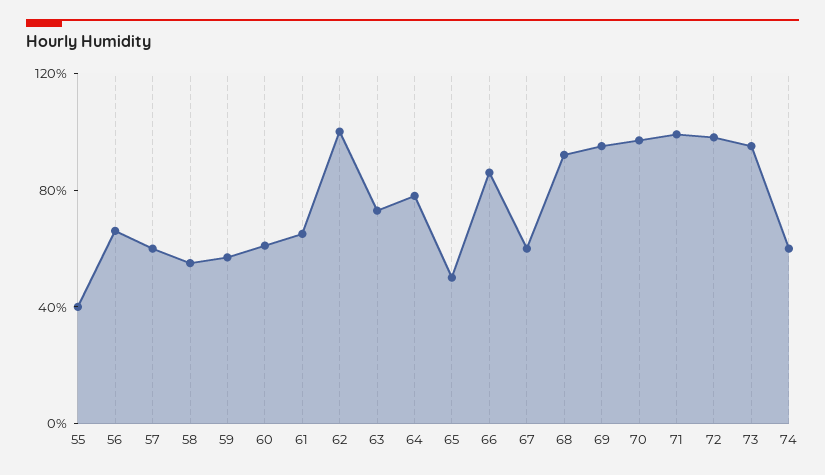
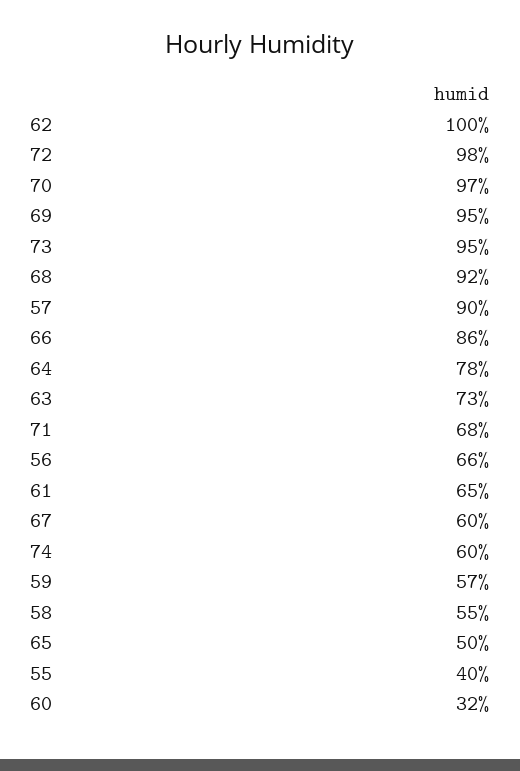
  {
    "55": 40,
    "56": 66,
-   "57": 60,
+   "57": 90,
    "58": 55,
    "59": 57,
-   "60": 60,
+   "60": 32,
    "61": 65,
    "62": 100,
    "63": 73,
    "64": 78,
    "65": 50,
    "66": 86,
    "67": 60,
    "68": 92,
    "69": 95,
    "70": 97,
-   "71": 100,
+   "71": 68,
    "72": 98,
    "73": 95,
    "74": 60
  }

